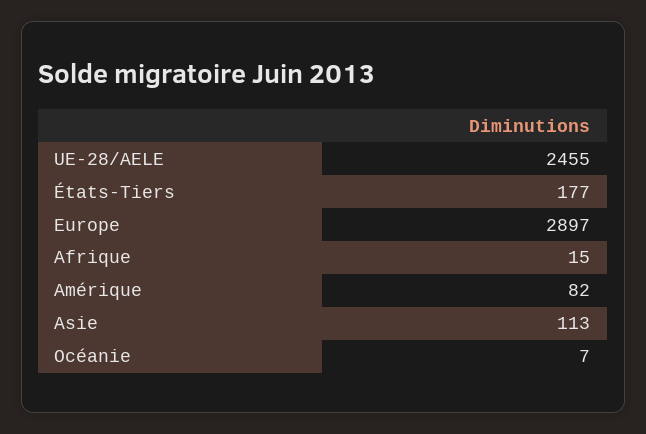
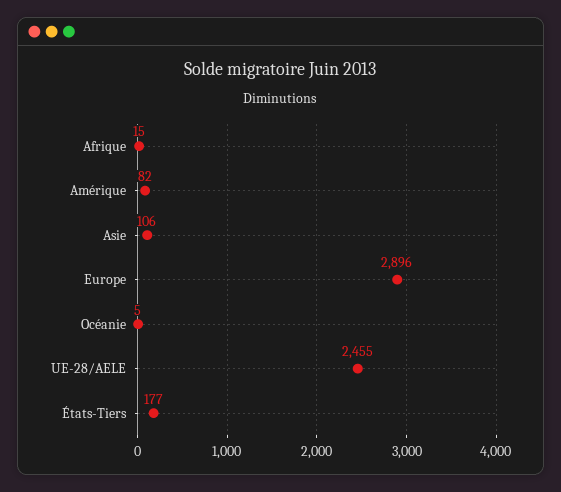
  {
    "UE-28/AELE": 2455,
    "États-Tiers": 177,
-   "Europe": 2897,
+   "Europe": 2896,
    "Afrique": 15,
    "Amérique": 82,
-   "Asie": 113,
+   "Asie": 106,
-   "Océanie": 7
+   "Océanie": 5
  }

